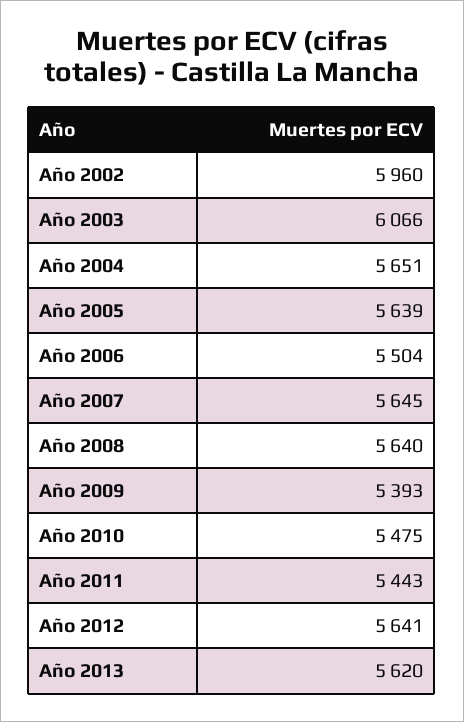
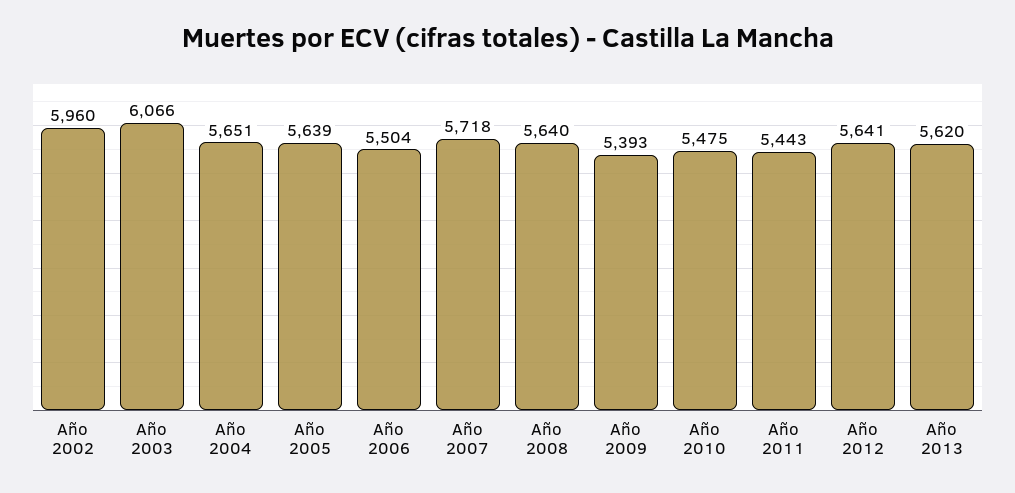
  {
    "Año 2002": 5960,
    "Año 2003": 6066,
    "Año 2004": 5651,
    "Año 2005": 5639,
    "Año 2006": 5504,
-   "Año 2007": 5645,
+   "Año 2007": 5718,
    "Año 2008": 5640,
    "Año 2009": 5393,
    "Año 2010": 5475,
    "Año 2011": 5443,
    "Año 2012": 5641,
    "Año 2013": 5620
  }

